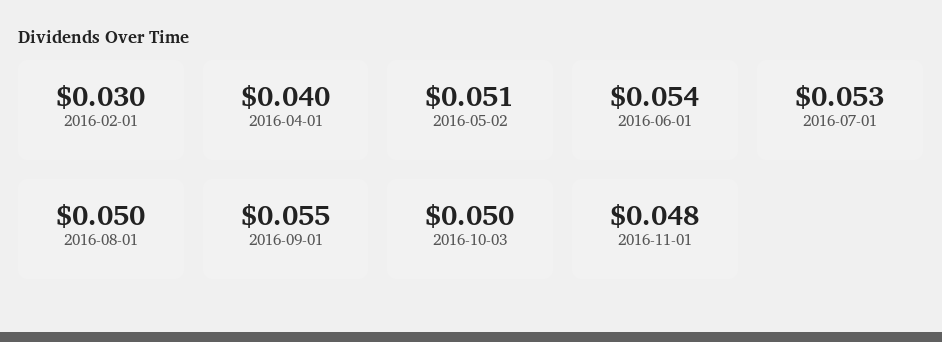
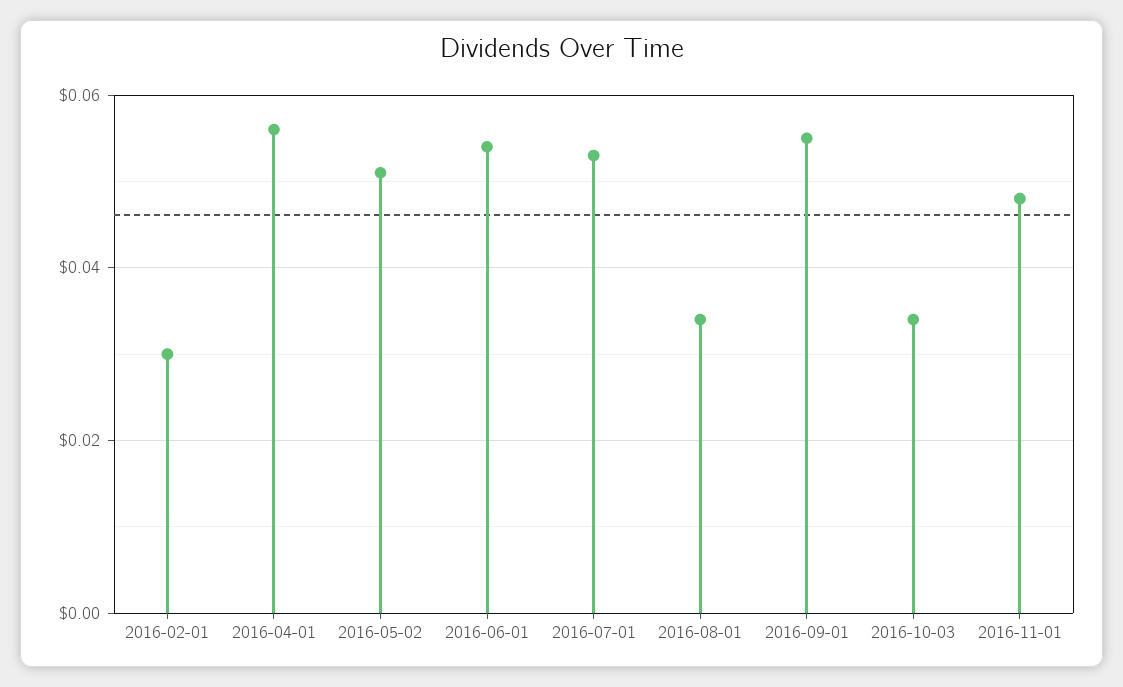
  {
    "2016-02-01": 0.03,
-   "2016-04-01": 0.04,
+   "2016-04-01": 0.055,
    "2016-05-02": 0.051,
    "2016-06-01": 0.054,
    "2016-07-01": 0.053,
-   "2016-08-01": 0.05,
+   "2016-08-01": 0.035,
    "2016-09-01": 0.055,
-   "2016-10-03": 0.05,
+   "2016-10-03": 0.035,
    "2016-11-01": 0.048
  }

